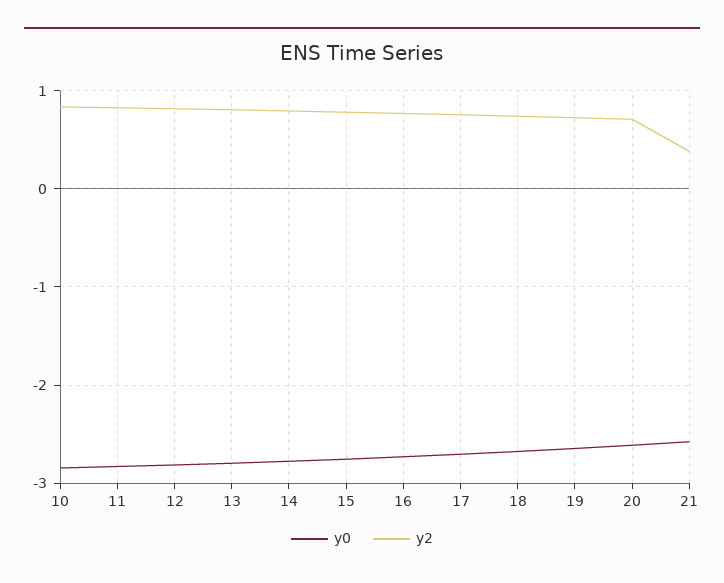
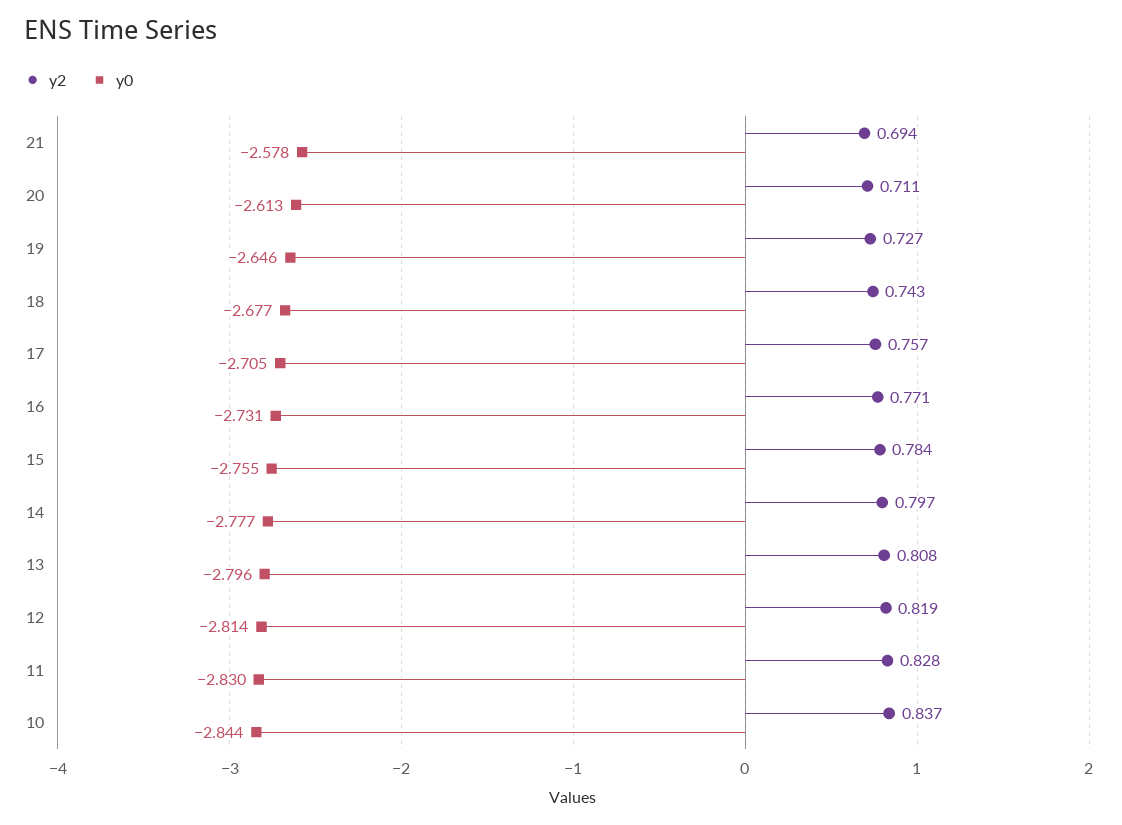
  {
    "y0": {
      "10": -2.844,
      "11": -2.83,
      "12": -2.814,
      "13": -2.796,
      "14": -2.777,
      "15": -2.755,
      "16": -2.731,
      "17": -2.705,
      "18": -2.677,
      "19": -2.646,
      "20": -2.613,
      "21": -2.578
    },
    "y2": {
      "10": 0.837,
      "11": 0.828,
      "12": 0.819,
      "13": 0.808,
      "14": 0.797,
      "15": 0.784,
      "16": 0.771,
      "17": 0.757,
      "18": 0.743,
      "19": 0.727,
      "20": 0.711,
-     "21": 0.4
+     "21": 0.694
    }
  }

